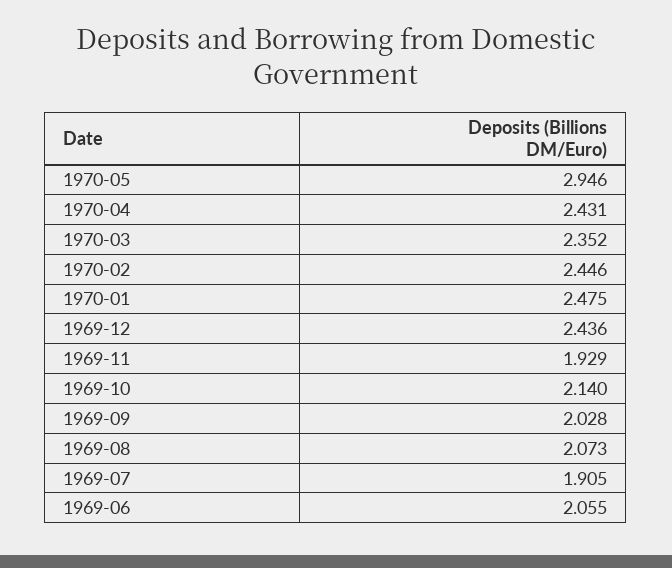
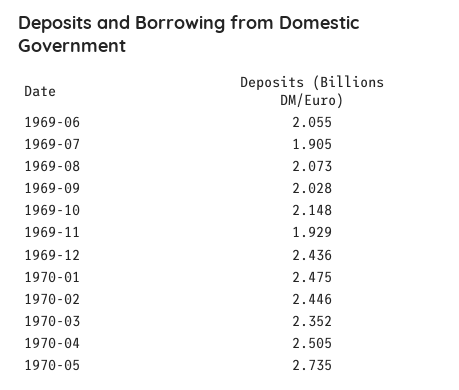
  {
-   "1970-05": 2.946,
+   "1970-05": 2.735,
-   "1970-04": 2.431,
+   "1970-04": 2.505,
    "1970-03": 2.352,
    "1970-02": 2.446,
    "1970-01": 2.475,
    "1969-12": 2.436,
    "1969-11": 1.929,
-   "1969-10": 2.14,
+   "1969-10": 2.148,
    "1969-09": 2.028,
    "1969-08": 2.073,
    "1969-07": 1.905,
    "1969-06": 2.055
  }

